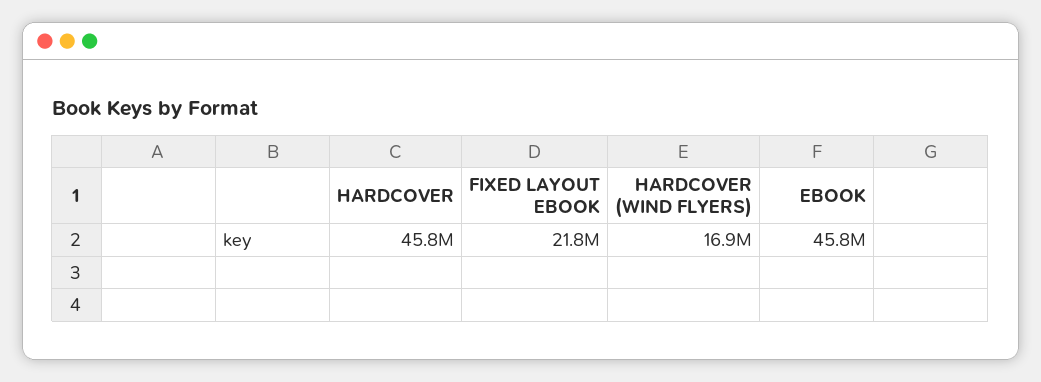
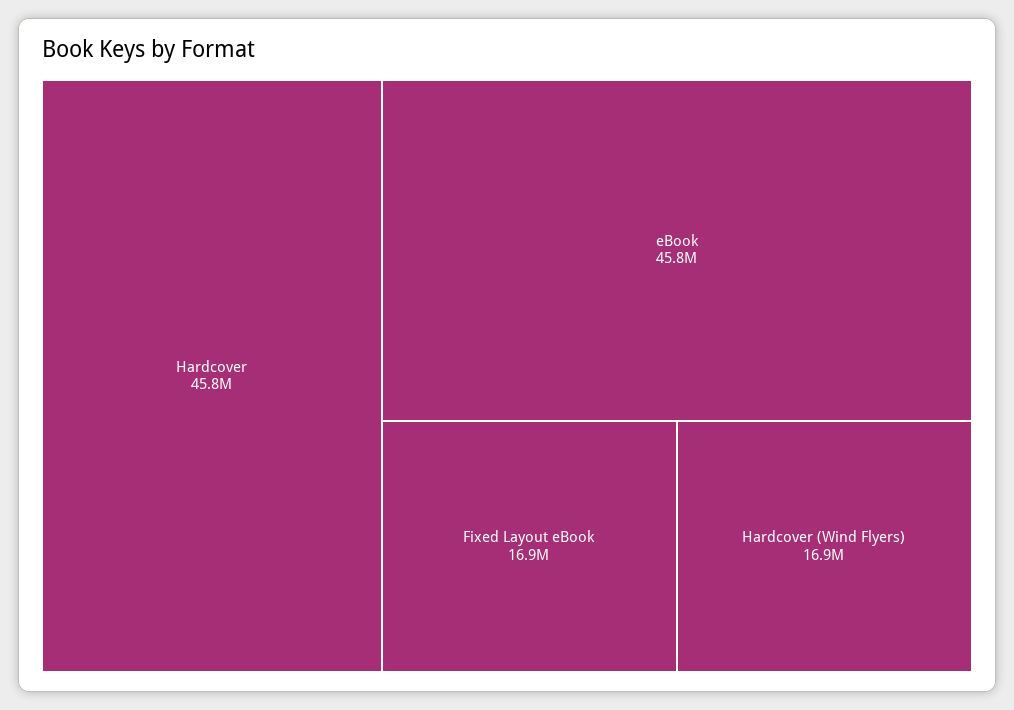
  {
    "HARDCOVER": 45800000,
-   "FIXED LAYOUT EBOOK": 21800000,
+   "FIXED LAYOUT EBOOK": 16900000,
    "HARDCOVER (WIND FLYERS)": 16900000,
    "EBOOK": 45800000
  }

